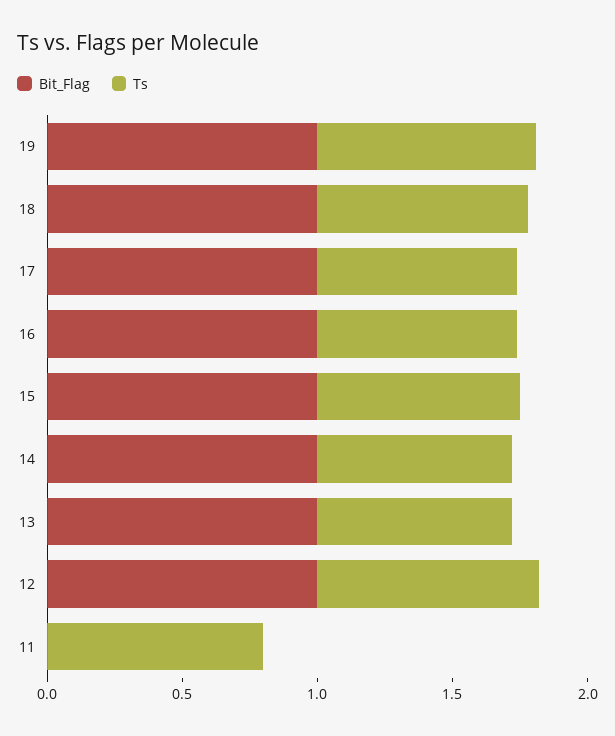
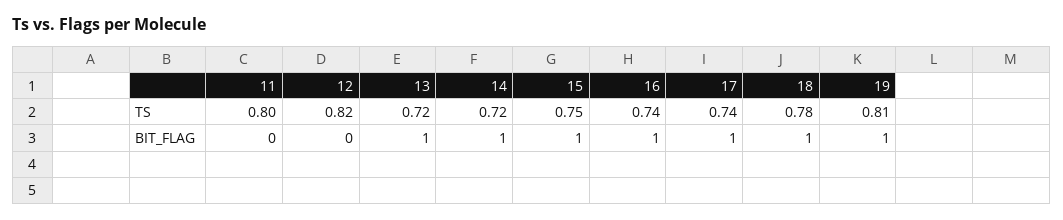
  {
    "Bit_Flag": {
      "19": 1,
      "18": 1,
      "17": 1,
      "16": 1,
      "15": 1,
      "14": 1,
      "13": 1,
-     "12": 1,
+     "12": 0,
      "11": 0
    },
    "Ts": {
      "19": 0.81,
      "18": 0.78,
      "17": 0.74,
      "16": 0.74,
      "15": 0.75,
      "14": 0.72,
      "13": 0.72,
      "12": 0.82,
      "11": 0.8
    }
  }

